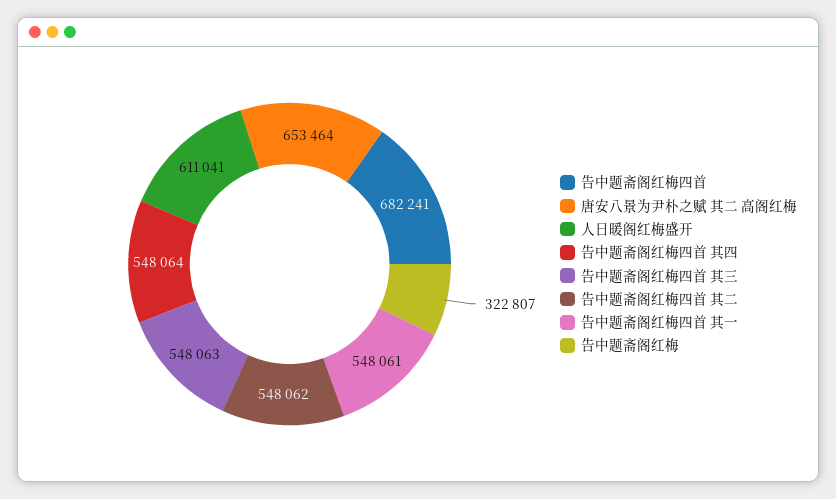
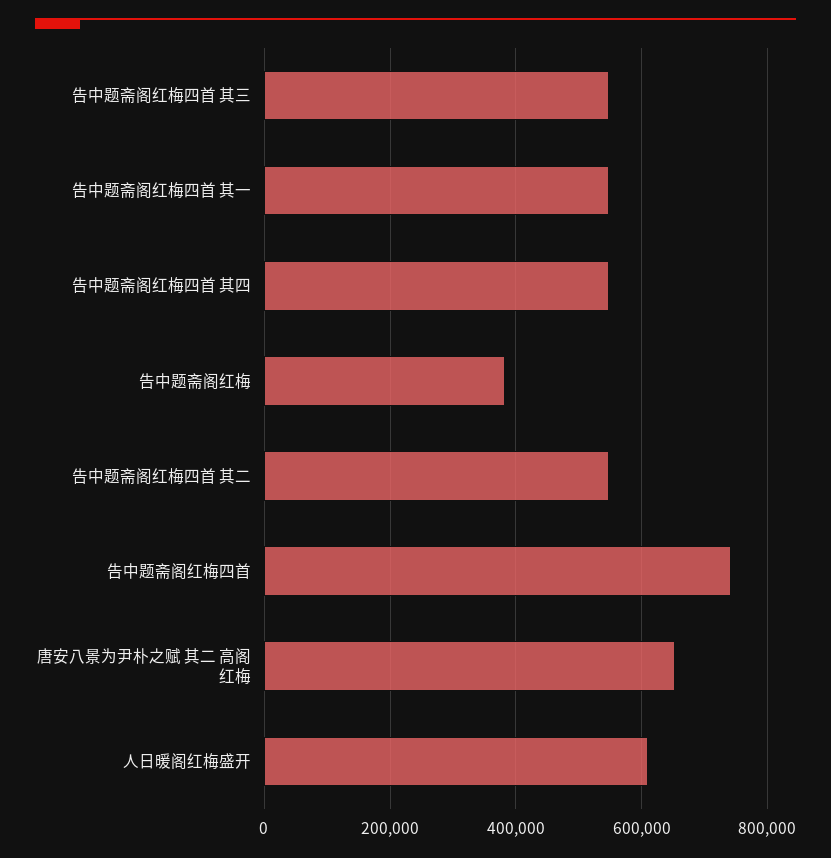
  {
-   "告中题斋阁红梅四首": 682241,
+   "告中题斋阁红梅四首": 740000,
    "唐安八景为尹朴之赋 其二 高阁红梅": 653464,
    "人日暖阁红梅盛开": 611041,
    "告中题斋阁红梅四首 其四": 548064,
    "告中题斋阁红梅四首 其三": 548063,
    "告中题斋阁红梅四首 其二": 548062,
    "告中题斋阁红梅四首 其一": 548061,
-   "告中题斋阁红梅": 322807
+   "告中题斋阁红梅": 380000
  }

